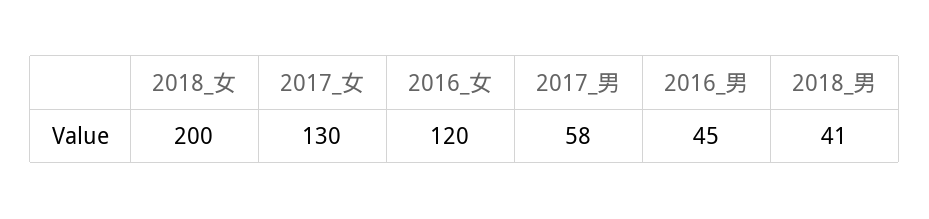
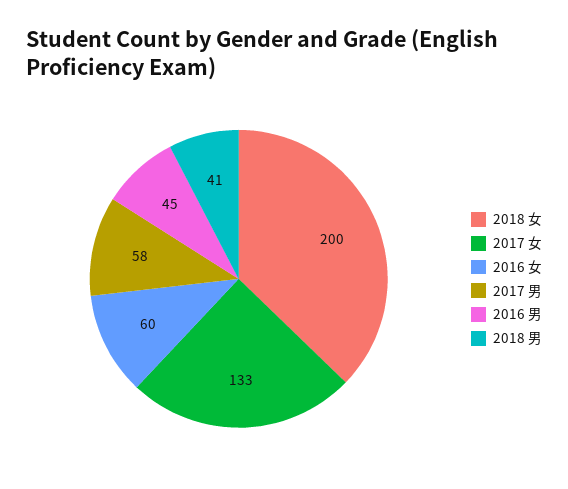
  {
    "2018_女": 200,
-   "2017_女": 130,
+   "2017_女": 133,
-   "2016_女": 120,
+   "2016_女": 60,
    "2017_男": 58,
    "2016_男": 45,
    "2018_男": 41
  }

